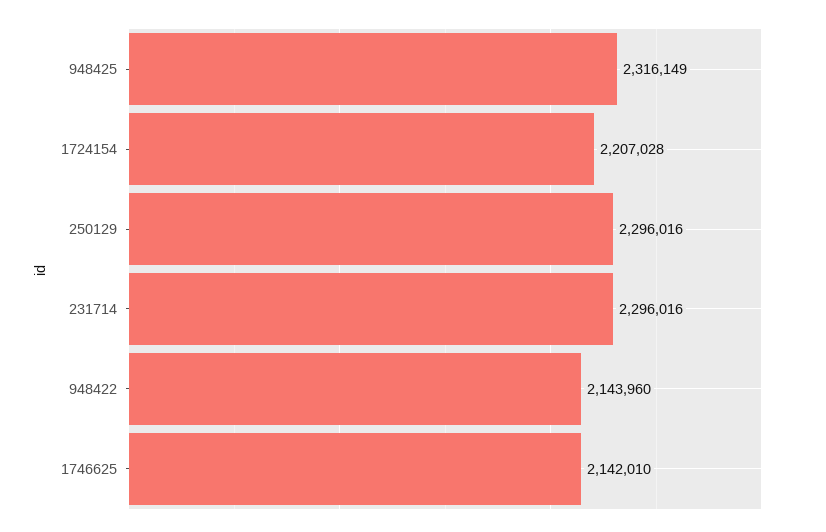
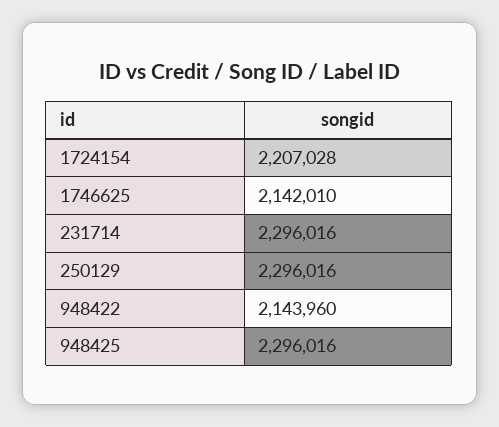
  {
-   "948425": 2316149,
+   "948425": 2296016,
    "1724154": 2207028,
    "250129": 2296016,
    "231714": 2296016,
    "948422": 2143960,
    "1746625": 2142010
  }

